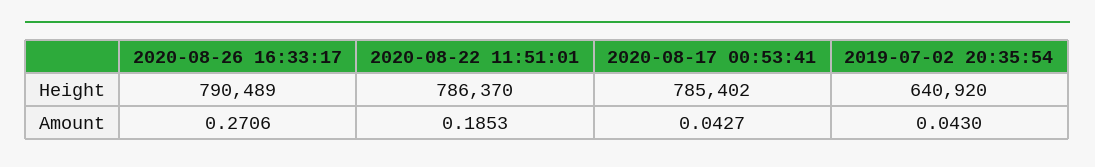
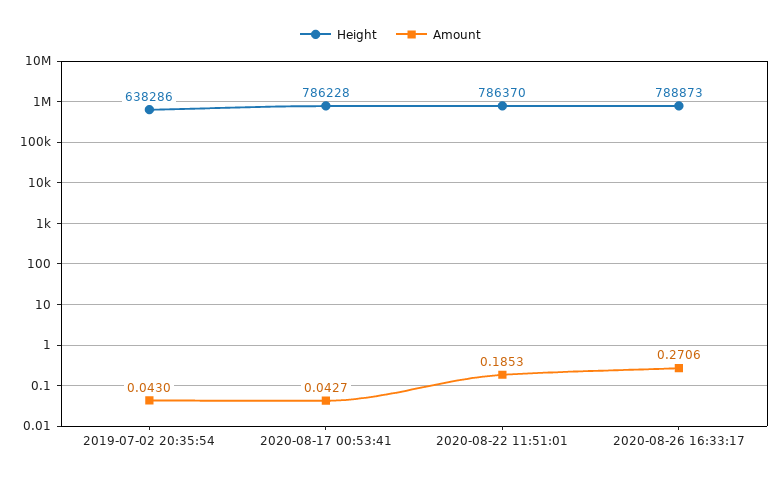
  {
    "Height": {
-     "2020-08-26 16:33:17": 790489,
+     "2020-08-26 16:33:17": 788873,
      "2020-08-22 11:51:01": 786370,
-     "2020-08-17 00:53:41": 785402,
+     "2020-08-17 00:53:41": 786228,
-     "2019-07-02 20:35:54": 640920
+     "2019-07-02 20:35:54": 638286
    },
    "Amount": {
      "2020-08-26 16:33:17": 0.2706,
      "2020-08-22 11:51:01": 0.1853,
      "2020-08-17 00:53:41": 0.0427,
      "2019-07-02 20:35:54": 0.043
    }
  }

